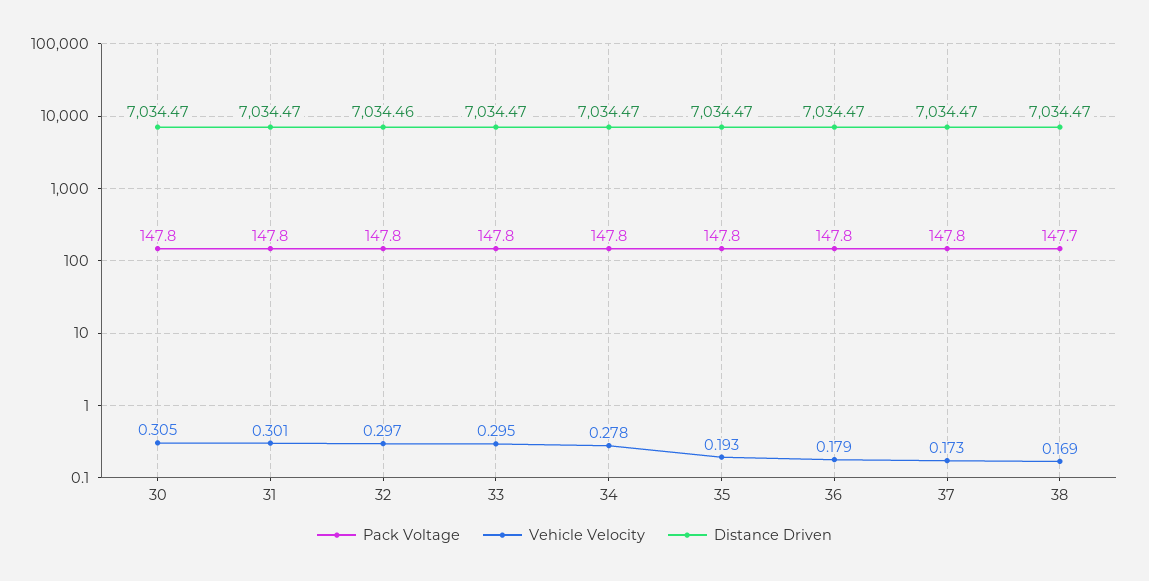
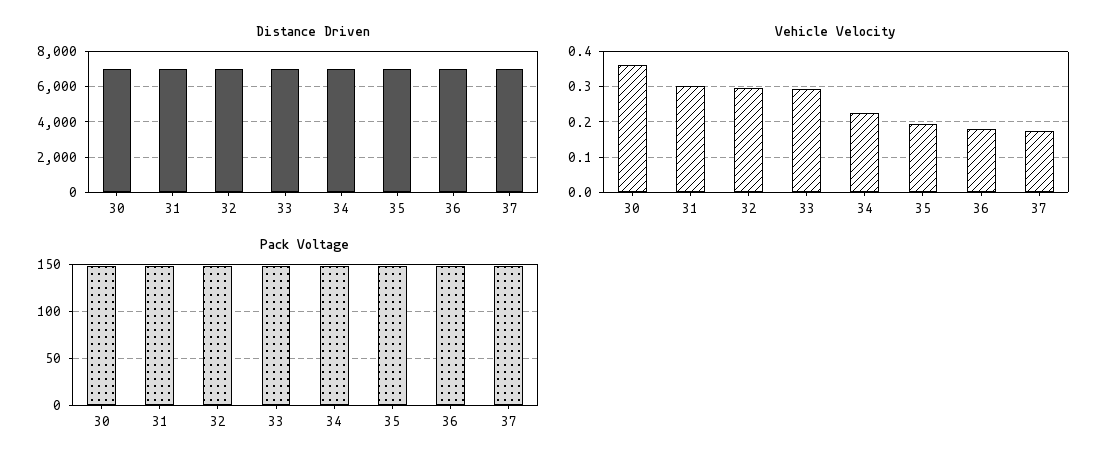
  {
    "Pack Voltage": {
      "30": 147.8,
      "31": 147.8,
      "32": 147.8,
      "33": 147.8,
      "34": 147.8,
      "35": 147.8,
      "36": 147.8,
-     "37": 147.8,
+     "37": 147.8
-     "38": 147.7
    },
    "Vehicle Velocity": {
-     "30": 0.305,
+     "30": 0.36,
      "31": 0.301,
      "32": 0.297,
      "33": 0.295,
-     "34": 0.278,
+     "34": 0.22,
      "35": 0.193,
      "36": 0.179,
-     "37": 0.173,
+     "37": 0.173
-     "38": 0.169
    },
    "Distance Driven": {
      "30": 7034.47,
      "31": 7034.47,
      "32": 7034.46,
      "33": 7034.47,
      "34": 7034.47,
      "35": 7034.47,
      "36": 7034.47,
-     "37": 7034.47,
+     "37": 7034.47
-     "38": 7034.47
    }
  }

